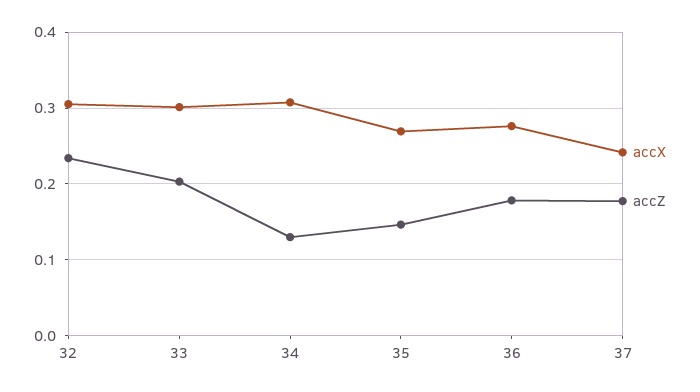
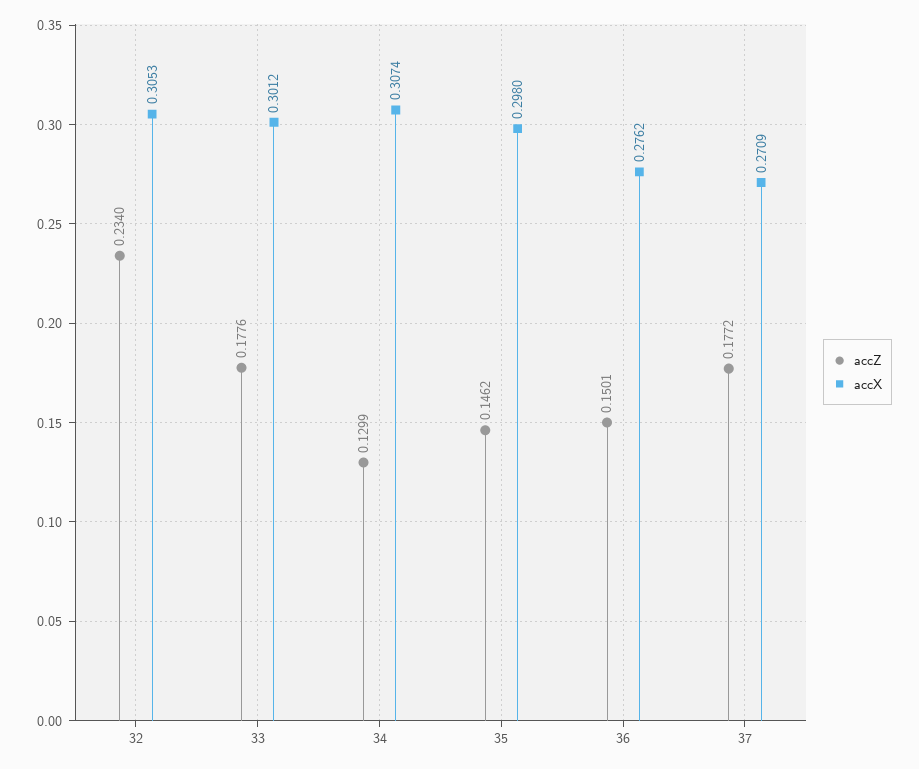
  {
    "accX": {
      "32": 0.3053,
      "33": 0.3012,
      "34": 0.3074,
-     "35": 0.27,
+     "35": 0.298,
      "36": 0.2762,
-     "37": 0.24
+     "37": 0.2709
    },
    "accZ": {
      "32": 0.234,
-     "33": 0.2,
+     "33": 0.1776,
      "34": 0.1299,
      "35": 0.1462,
-     "36": 0.18,
+     "36": 0.1501,
      "37": 0.1772
    }
  }

